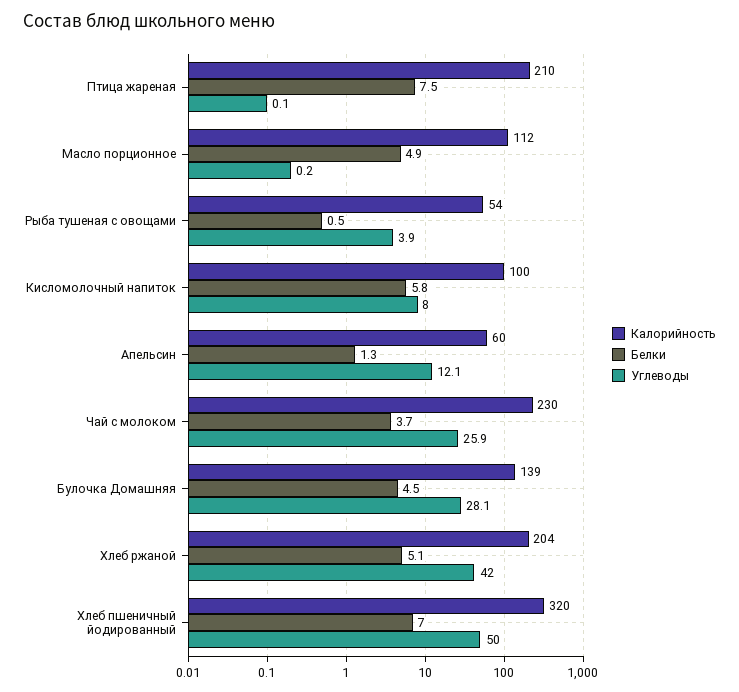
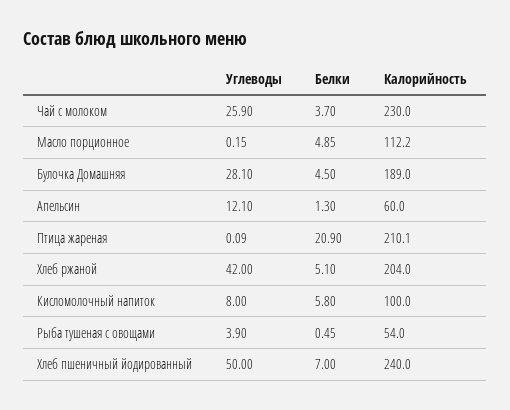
  {
    "Калорийность": {
      "Птица жареная": 210.1,
      "Масло порционное": 112.2,
      "Рыба тушеная с овощами": 54,
      "Кисломолочный напиток": 100,
      "Апельсин": 60,
      "Чай с молоком": 230,
-     "Булочка Домашняя": 139,
+     "Булочка Домашняя": 189,
      "Хлеб ржаной": 204,
-     "Хлеб пшеничный йодированный": 320
+     "Хлеб пшеничный йодированный": 240
    },
    "Белки": {
-     "Птица жареная": 7.5,
+     "Птица жареная": 20.9,
      "Масло порционное": 4.85,
      "Рыба тушеная с овощами": 0.45,
      "Кисломолочный напиток": 5.8,
      "Апельсин": 1.3,
      "Чай с молоком": 3.7,
      "Булочка Домашняя": 4.5,
      "Хлеб ржаной": 5.1,
      "Хлеб пшеничный йодированный": 7
    },
    "Углеводы": {
      "Птица жареная": 0.09,
      "Масло порционное": 0.15,
      "Рыба тушеная с овощами": 3.9,
      "Кисломолочный напиток": 8,
      "Апельсин": 12.1,
      "Чай с молоком": 25.9,
      "Булочка Домашняя": 28.1,
      "Хлеб ржаной": 42,
      "Хлеб пшеничный йодированный": 50
    }
  }

